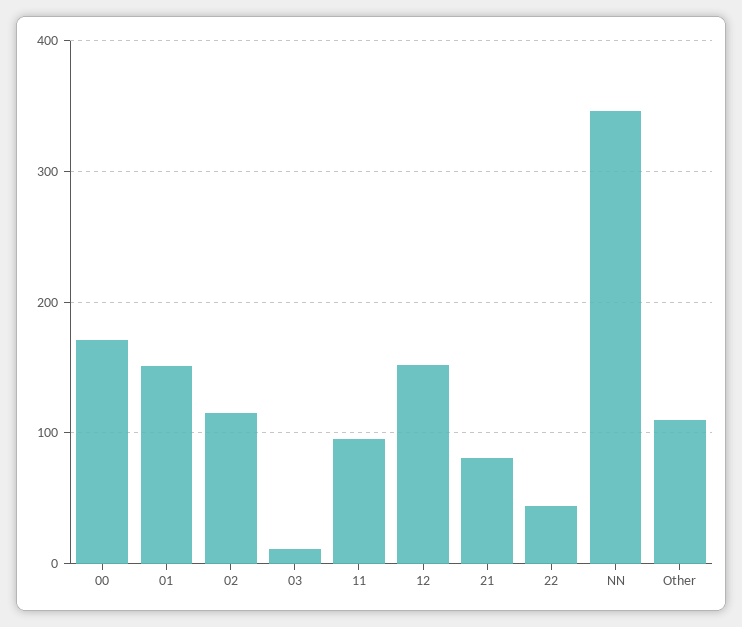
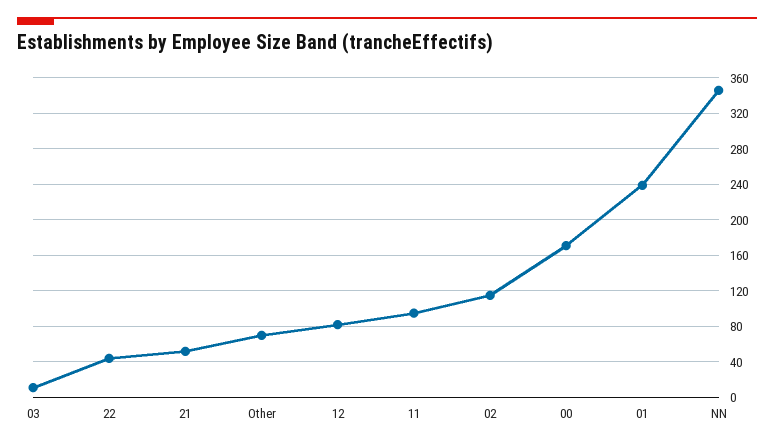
  {
    "00": 170,
-   "01": 150,
+   "01": 240,
    "02": 120,
    "03": 10,
    "11": 100,
-   "12": 150,
+   "12": 80,
-   "21": 80,
+   "21": 50,
    "22": 40,
    "NN": 350,
-   "Other": 110
+   "Other": 70
  }

